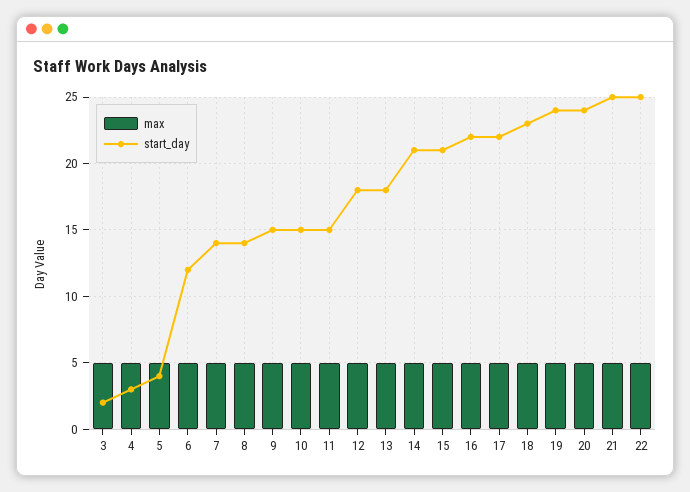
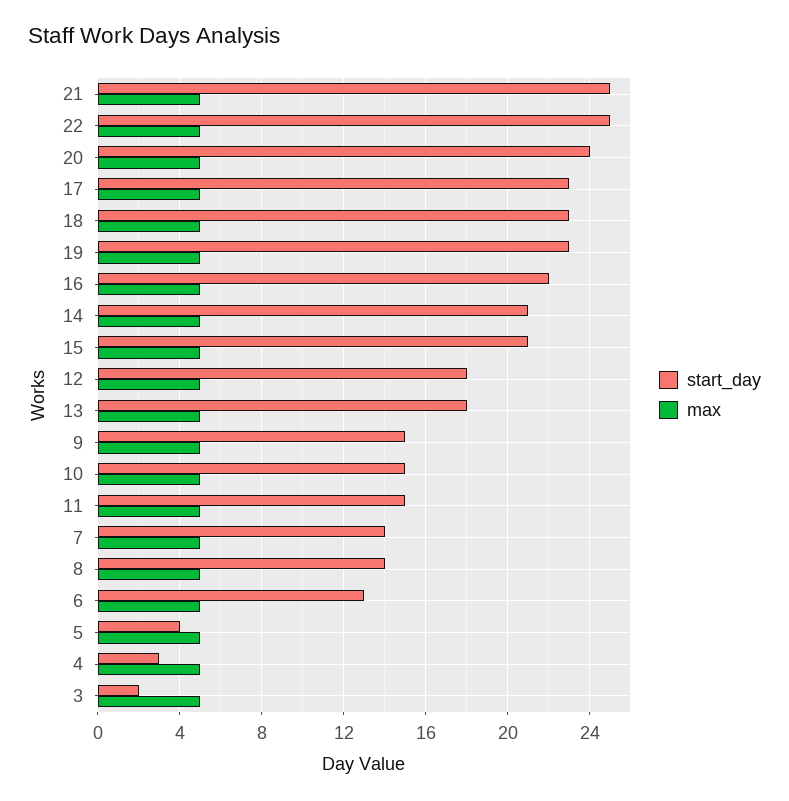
  {
    "max": {
      "3": 5,
      "4": 5,
      "5": 5,
      "6": 5,
      "7": 5,
      "8": 5,
      "9": 5,
      "10": 5,
      "11": 5,
      "12": 5,
      "13": 5,
      "14": 5,
      "15": 5,
      "16": 5,
      "17": 5,
      "18": 5,
      "19": 5,
      "20": 5,
      "21": 5,
      "22": 5
    },
    "start_day": {
      "3": 2,
      "4": 3,
      "5": 4,
-     "6": 12,
+     "6": 13,
      "7": 14,
      "8": 14,
      "9": 15,
      "10": 15,
      "11": 15,
      "12": 18,
      "13": 18,
      "14": 21,
      "15": 21,
      "16": 22,
-     "17": 22,
+     "17": 23,
      "18": 23,
-     "19": 24,
+     "19": 23,
      "20": 24,
      "21": 25,
      "22": 25
    }
  }

